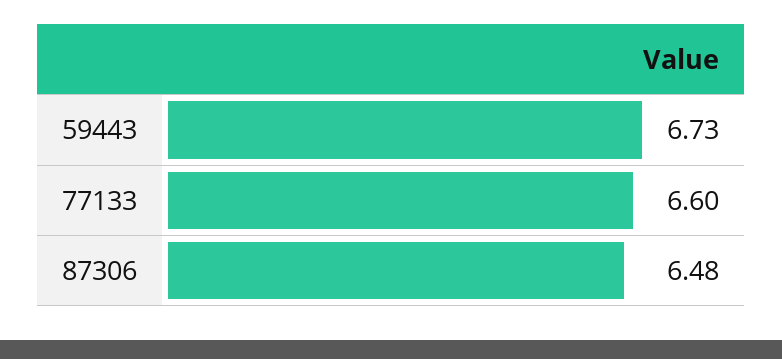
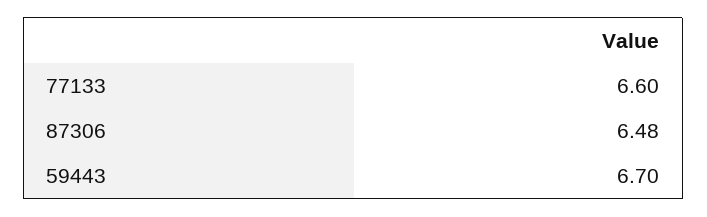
  {
-   "59443": 6.73,
+   "59443": 6.7,
    "77133": 6.6,
    "87306": 6.48
  }

